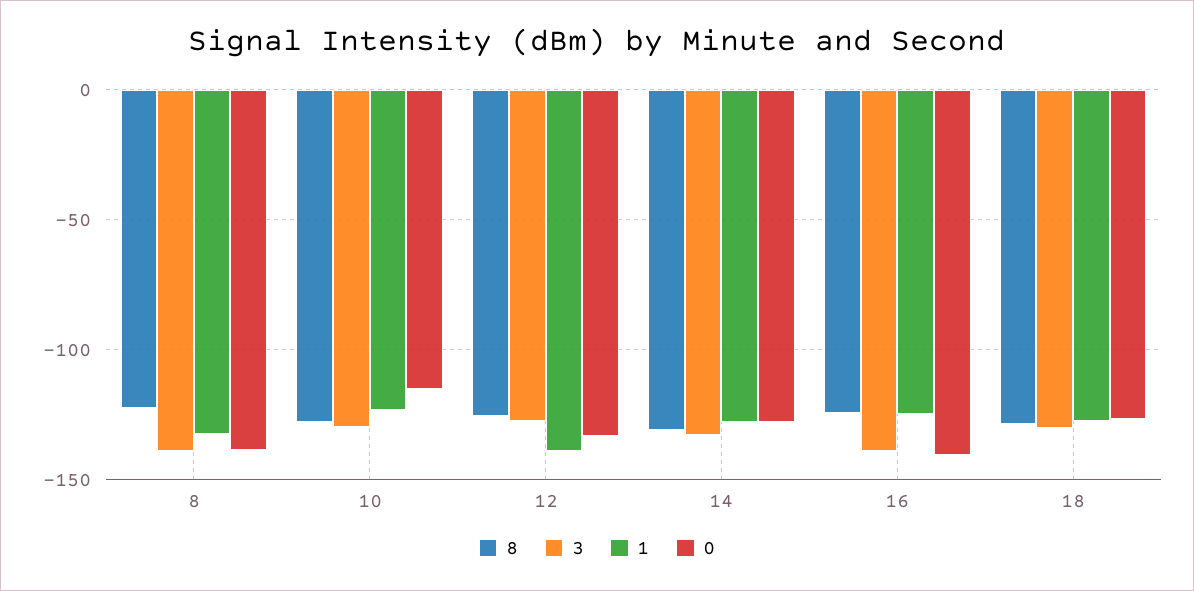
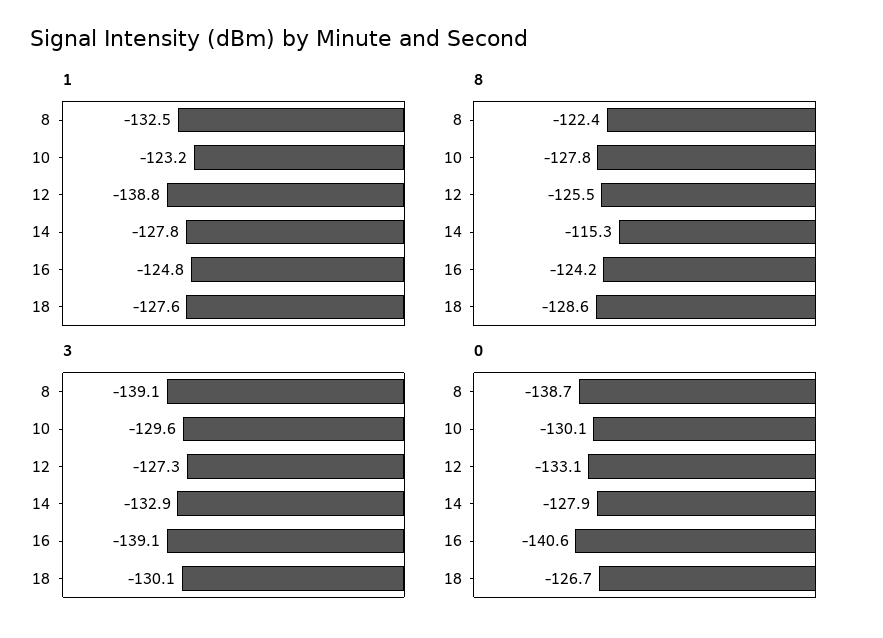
  {
    "8": {
      "8": -122.4,
      "10": -127.8,
      "12": -125.5,
-     "14": -130,
+     "14": -115.3,
      "16": -124.2,
      "18": -128.6
    },
    "3": {
      "8": -139.1,
      "10": -129.6,
      "12": -127.3,
      "14": -132.9,
      "16": -139.1,
      "18": -130.1
    },
    "1": {
      "8": -132.5,
      "10": -123.2,
      "12": -138.8,
      "14": -127.8,
      "16": -124.8,
      "18": -127.6
    },
    "0": {
      "8": -138.7,
-     "10": -115,
+     "10": -130.1,
      "12": -133.1,
      "14": -127.9,
      "16": -140.6,
      "18": -126.7
    }
  }

